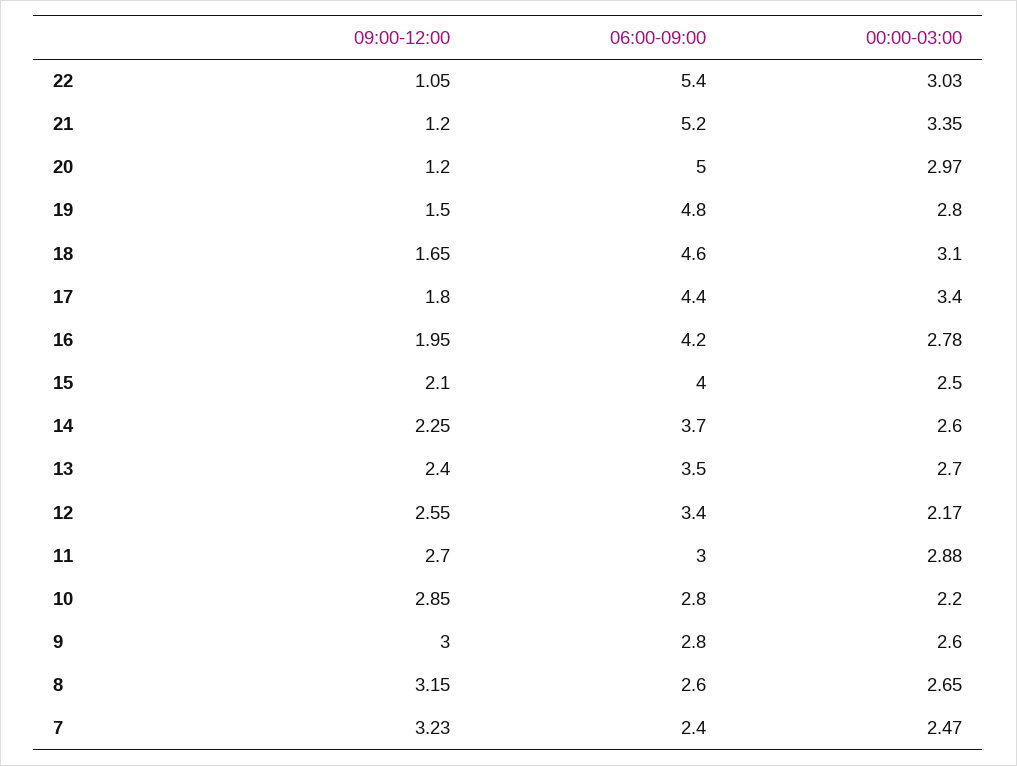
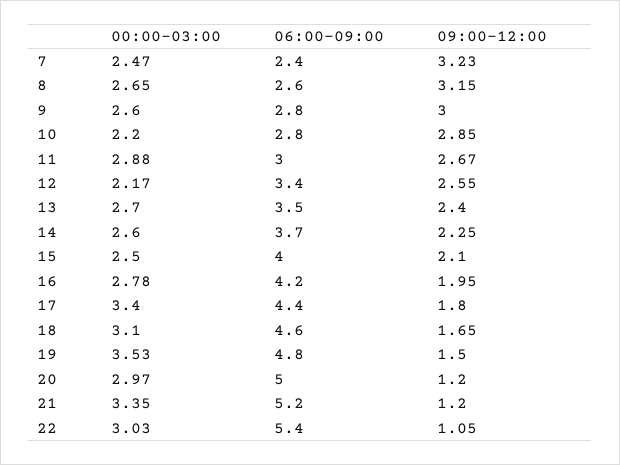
  {
    "09:00-12:00": {
      "22": 1.05,
      "21": 1.2,
      "20": 1.2,
      "19": 1.5,
      "18": 1.65,
      "17": 1.8,
      "16": 1.95,
      "15": 2.1,
      "14": 2.25,
      "13": 2.4,
      "12": 2.55,
-     "11": 2.7,
+     "11": 2.67,
      "10": 2.85,
      "9": 3,
      "8": 3.15,
      "7": 3.23
    },
    "06:00-09:00": {
      "22": 5.4,
      "21": 5.2,
      "20": 5,
      "19": 4.8,
      "18": 4.6,
      "17": 4.4,
      "16": 4.2,
      "15": 4,
      "14": 3.7,
      "13": 3.5,
      "12": 3.4,
      "11": 3,
      "10": 2.8,
      "9": 2.8,
      "8": 2.6,
      "7": 2.4
    },
    "00:00-03:00": {
      "22": 3.03,
      "21": 3.35,
      "20": 2.97,
-     "19": 2.8,
+     "19": 3.53,
      "18": 3.1,
      "17": 3.4,
      "16": 2.78,
      "15": 2.5,
      "14": 2.6,
      "13": 2.7,
      "12": 2.17,
      "11": 2.88,
      "10": 2.2,
      "9": 2.6,
      "8": 2.65,
      "7": 2.47
    }
  }

